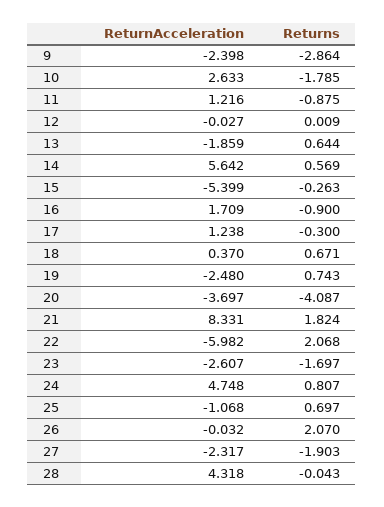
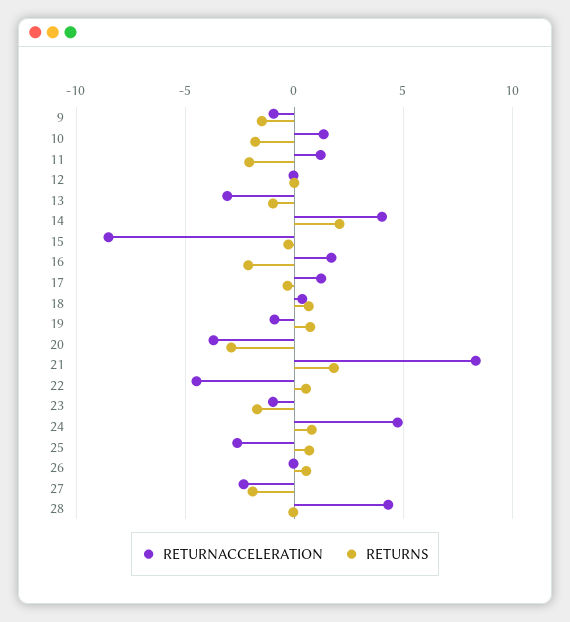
  {
    "ReturnAcceleration": {
-     "9": -2.398,
+     "9": -1,
-     "10": 2.633,
+     "10": 1.5,
      "11": 1.216,
      "12": -0.027,
-     "13": -1.859,
+     "13": -3,
-     "14": 5.642,
+     "14": 4,
-     "15": -5.399,
+     "15": -8.5,
      "16": 1.709,
      "17": 1.238,
      "18": 0.37,
-     "19": -2.48,
+     "19": -1,
      "20": -3.697,
      "21": 8.331,
-     "22": -5.982,
+     "22": -4.5,
-     "23": -2.607,
+     "23": -1,
      "24": 4.748,
-     "25": -1.068,
+     "25": -2.5,
      "26": -0.032,
      "27": -2.317,
      "28": 4.318
    },
    "Returns": {
-     "9": -2.864,
+     "9": -1.5,
      "10": -1.785,
-     "11": -0.875,
+     "11": -2,
      "12": 0.009,
-     "13": 0.644,
+     "13": -1,
-     "14": 0.569,
+     "14": 2,
      "15": -0.263,
-     "16": -0.9,
+     "16": -2,
      "17": -0.3,
      "18": 0.671,
      "19": 0.743,
-     "20": -4.087,
+     "20": -3,
      "21": 1.824,
-     "22": 2.068,
+     "22": 0.5,
      "23": -1.697,
      "24": 0.807,
      "25": 0.697,
-     "26": 2.07,
+     "26": 0.5,
      "27": -1.903,
      "28": -0.043
    }
  }

